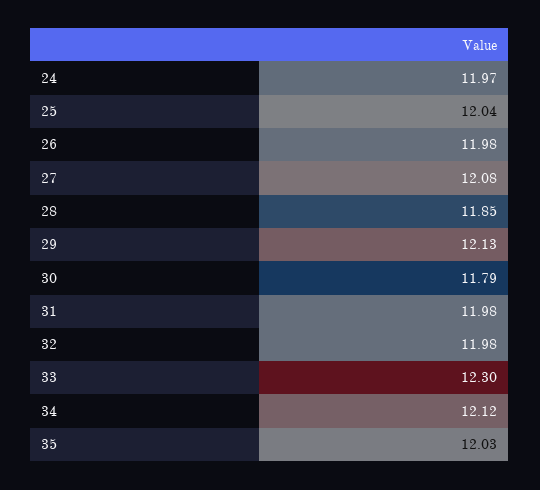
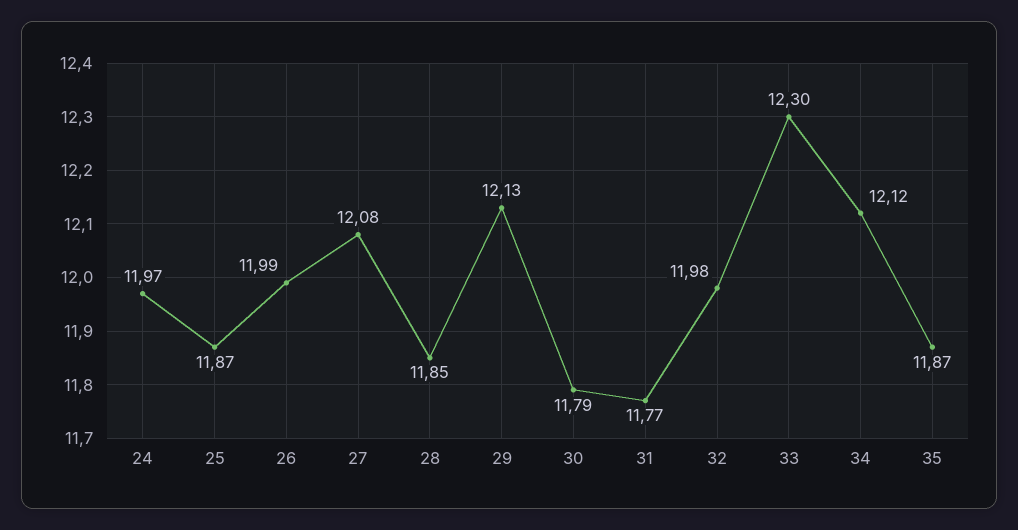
  {
    "24": 11.97,
-   "25": 12.04,
+   "25": 11.87,
-   "26": 11.98,
+   "26": 11.99,
    "27": 12.08,
    "28": 11.85,
    "29": 12.13,
    "30": 11.79,
-   "31": 11.98,
+   "31": 11.77,
    "32": 11.98,
    "33": 12.3,
    "34": 12.12,
-   "35": 12.03
+   "35": 11.87
  }

